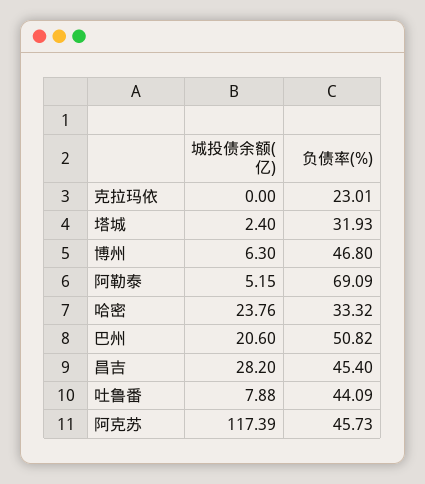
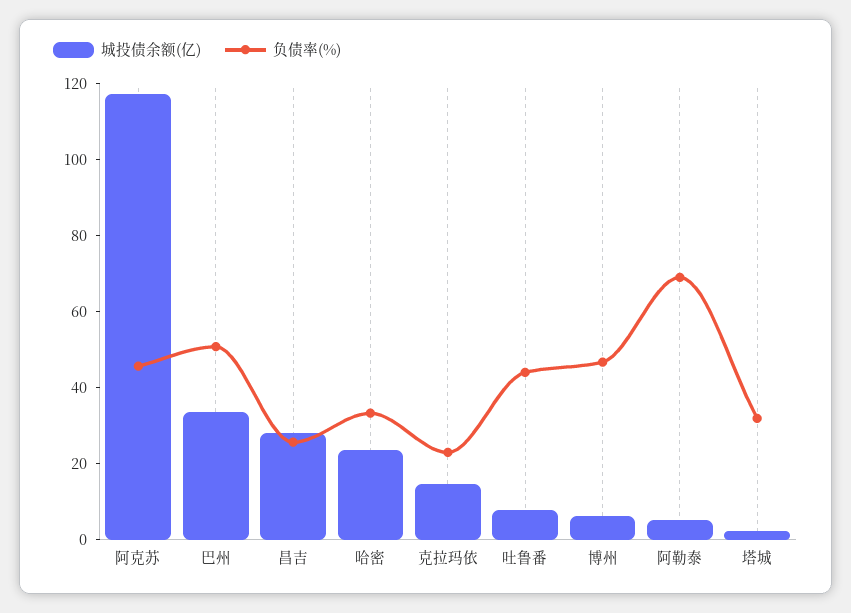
  {
    "城投债余额(亿)": {
-     "克拉玛依": 0,
+     "克拉玛依": 15,
      "塔城": 2.4,
      "博州": 6.3,
      "阿勒泰": 5.15,
      "哈密": 23.76,
-     "巴州": 20.6,
+     "巴州": 35,
      "昌吉": 28.2,
      "吐鲁番": 7.88,
      "阿克苏": 117.39
    },
    "负债率(%)": {
      "克拉玛依": 23.01,
      "塔城": 31.93,
      "博州": 46.8,
      "阿勒泰": 69.09,
      "哈密": 33.32,
      "巴州": 50.82,
-     "昌吉": 45.4,
+     "昌吉": 25,
      "吐鲁番": 44.09,
      "阿克苏": 45.73
    }
  }

